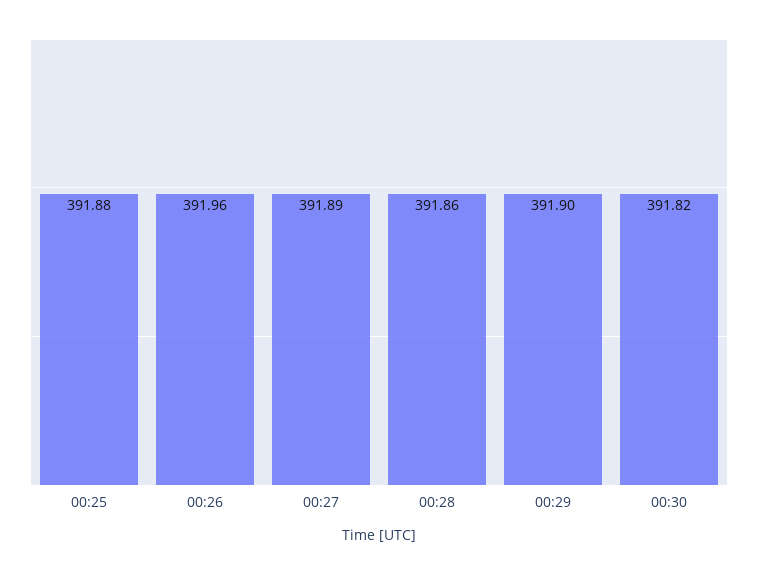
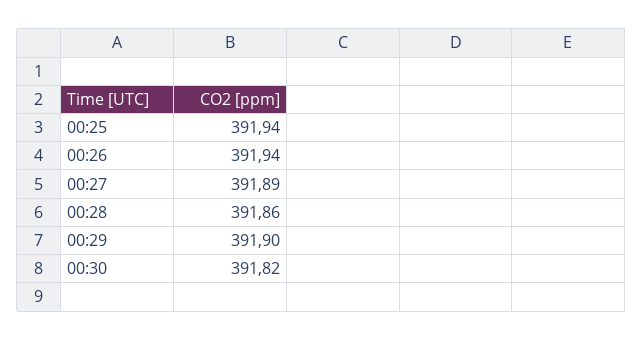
  {
-   "00:25": 391.88,
+   "00:25": 391.94,
-   "00:26": 391.96,
+   "00:26": 391.94,
    "00:27": 391.89,
    "00:28": 391.86,
    "00:29": 391.9,
    "00:30": 391.82
  }

